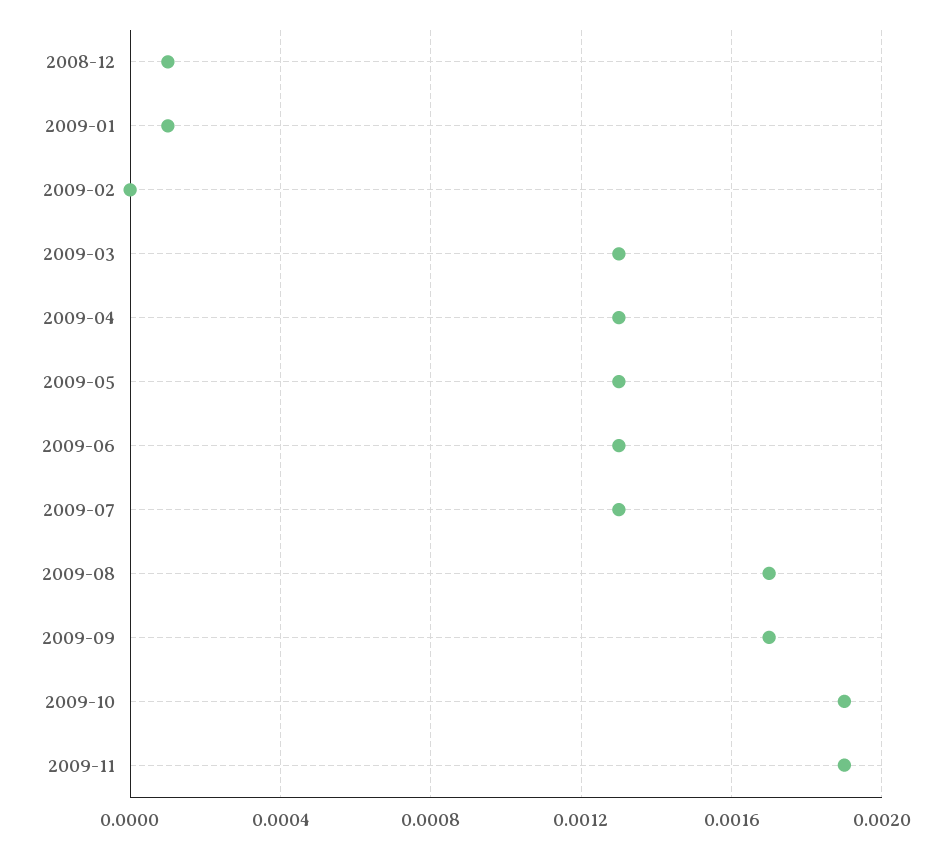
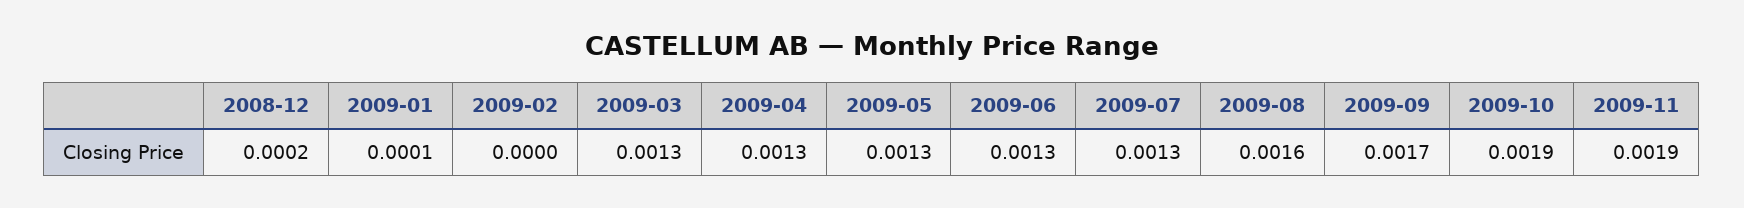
  {
-   "2008-12": 0.0001,
+   "2008-12": 0.0002,
    "2009-01": 0.0001,
    "2009-02": 0,
    "2009-03": 0.0013,
    "2009-04": 0.0013,
    "2009-05": 0.0013,
    "2009-06": 0.0013,
    "2009-07": 0.0013,
-   "2009-08": 0.0017,
+   "2009-08": 0.0016,
    "2009-09": 0.0017,
    "2009-10": 0.0019,
    "2009-11": 0.0019
  }

